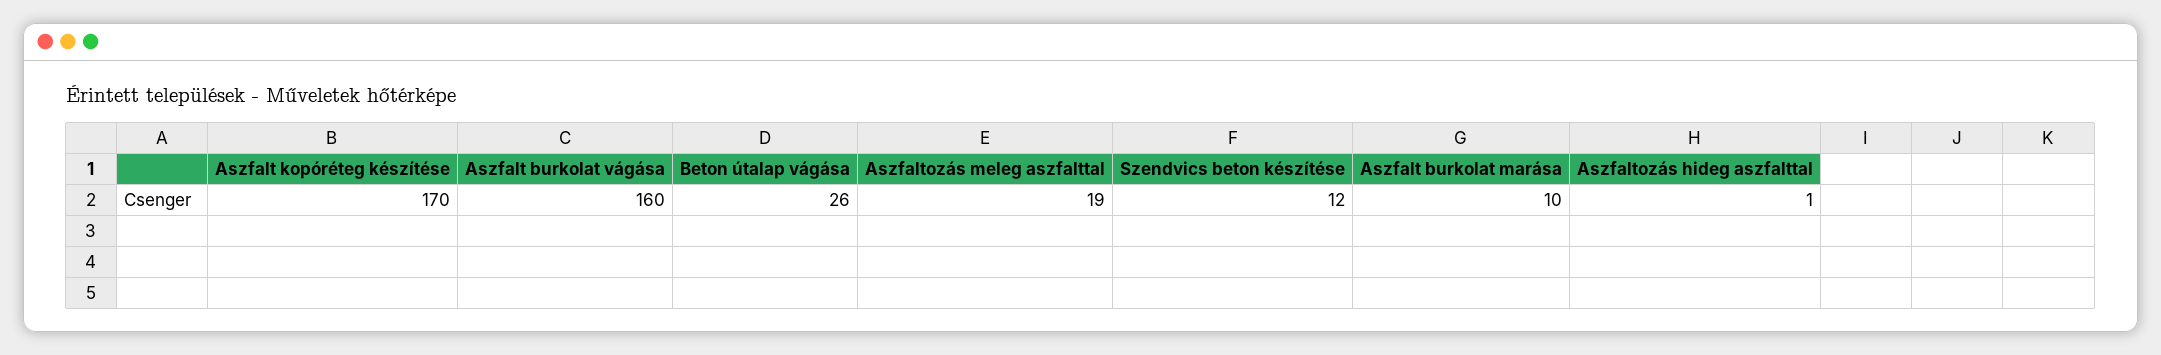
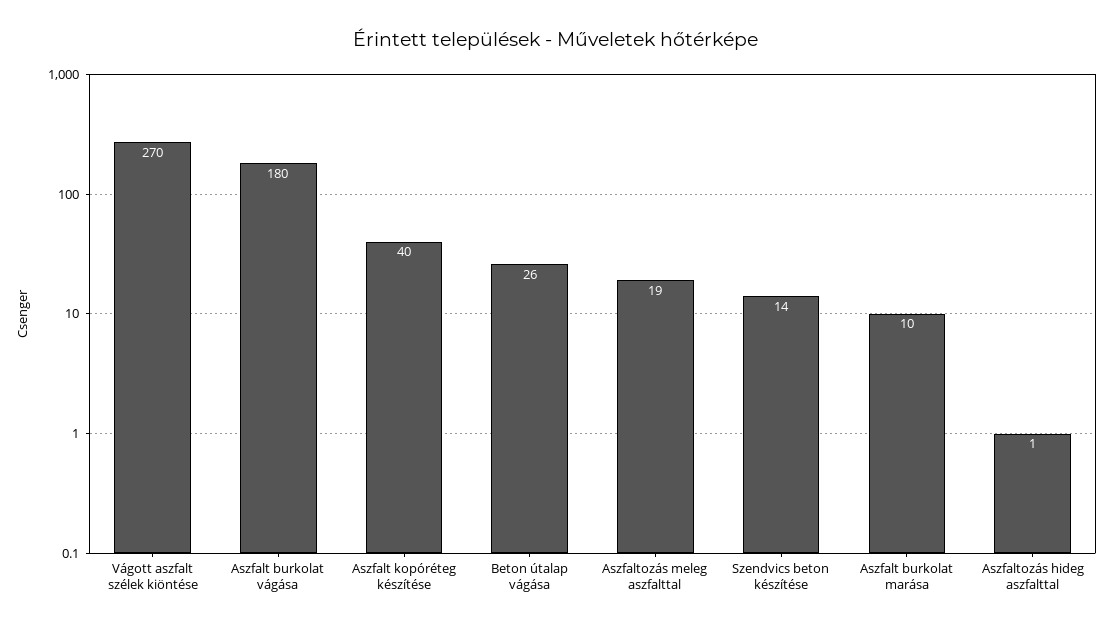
  {
-   "Aszfalt kopóréteg készítése": 170,
+   "Aszfalt kopóréteg készítése": 40,
-   "Aszfalt burkolat vágása": 160,
+   "Aszfalt burkolat vágása": 180,
    "Beton útalap vágása": 26,
    "Aszfaltozás meleg aszfalttal": 19,
-   "Szendvics beton készítése": 12,
+   "Szendvics beton készítése": 14,
    "Aszfalt burkolat marása": 10,
-   "Aszfaltozás hideg aszfalttal": 1
+   "Aszfaltozás hideg aszfalttal": 1,
+   "Vágott aszfalt szélek kiöntése": 270
  }

